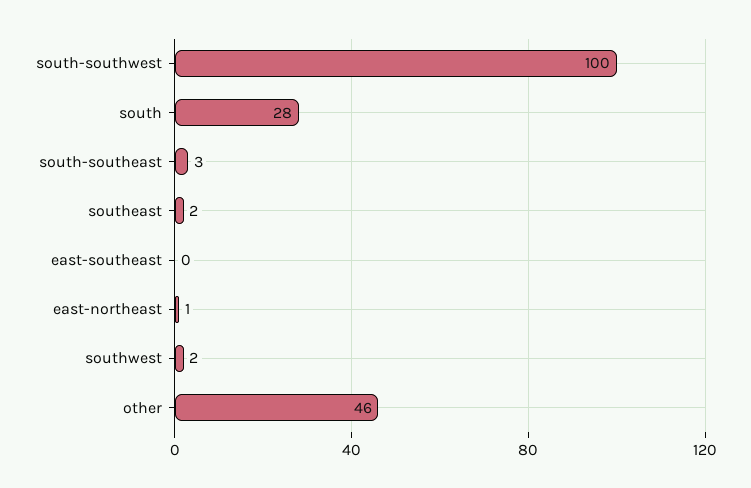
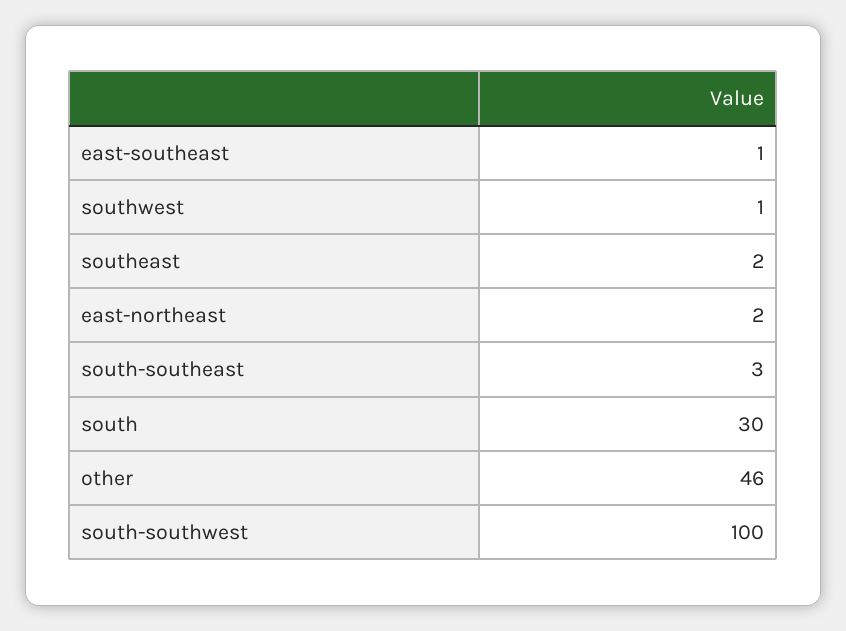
  {
    "south-southwest": 100,
-   "south": 28,
+   "south": 30,
    "south-southeast": 3,
    "southeast": 2,
-   "east-southeast": 0,
+   "east-southeast": 1,
-   "east-northeast": 1,
+   "east-northeast": 2,
-   "southwest": 2,
+   "southwest": 1,
    "other": 46
  }

